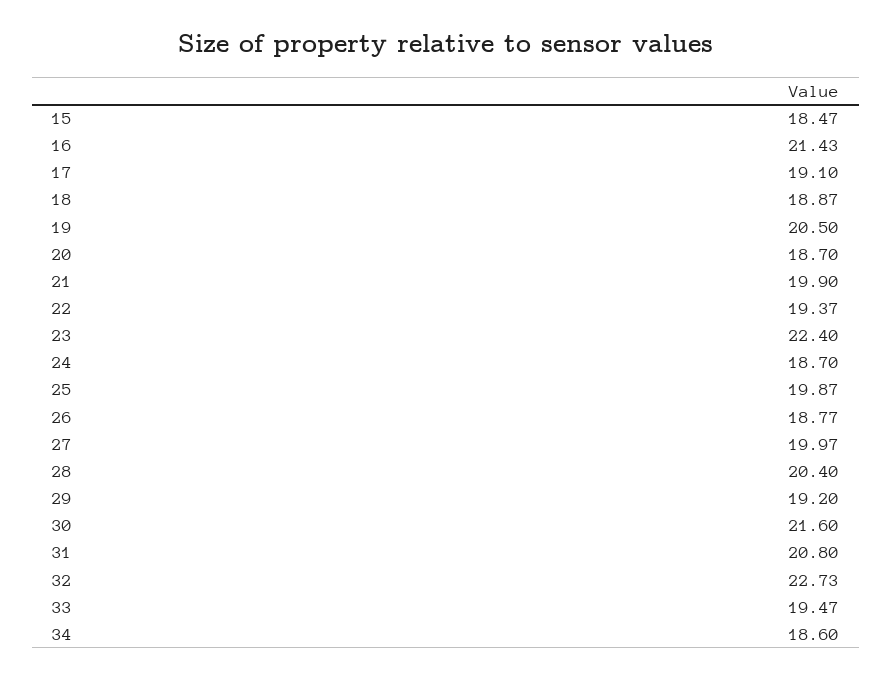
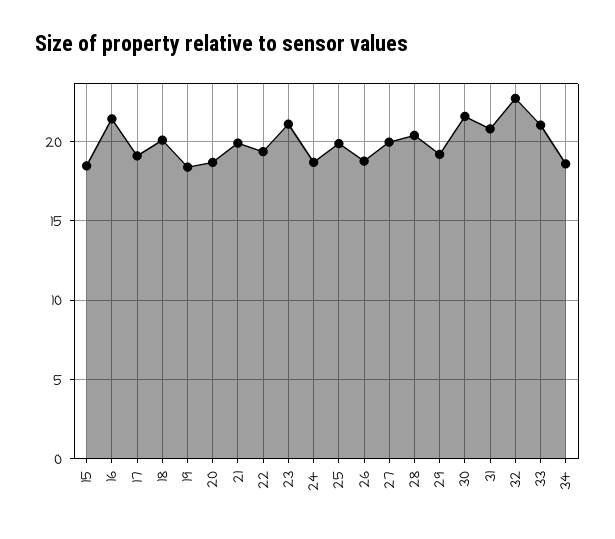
  {
    "15": 18.47,
    "16": 21.43,
    "17": 19.1,
-   "18": 18.87,
+   "18": 20,
-   "19": 20.5,
+   "19": 18.5,
    "20": 18.7,
    "21": 19.9,
    "22": 19.37,
-   "23": 22.4,
+   "23": 21,
    "24": 18.7,
    "25": 19.87,
    "26": 18.77,
    "27": 19.97,
    "28": 20.4,
    "29": 19.2,
    "30": 21.6,
    "31": 20.8,
    "32": 22.73,
-   "33": 19.47,
+   "33": 21,
    "34": 18.6
  }

